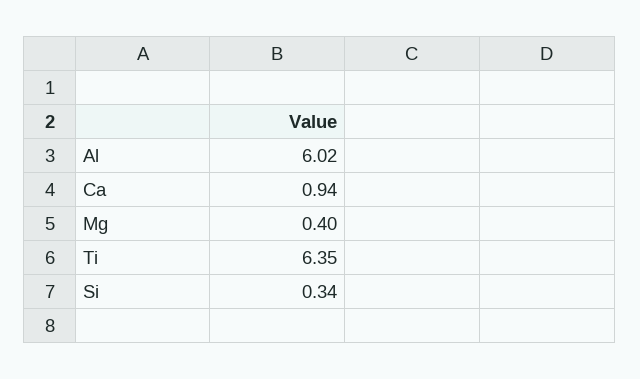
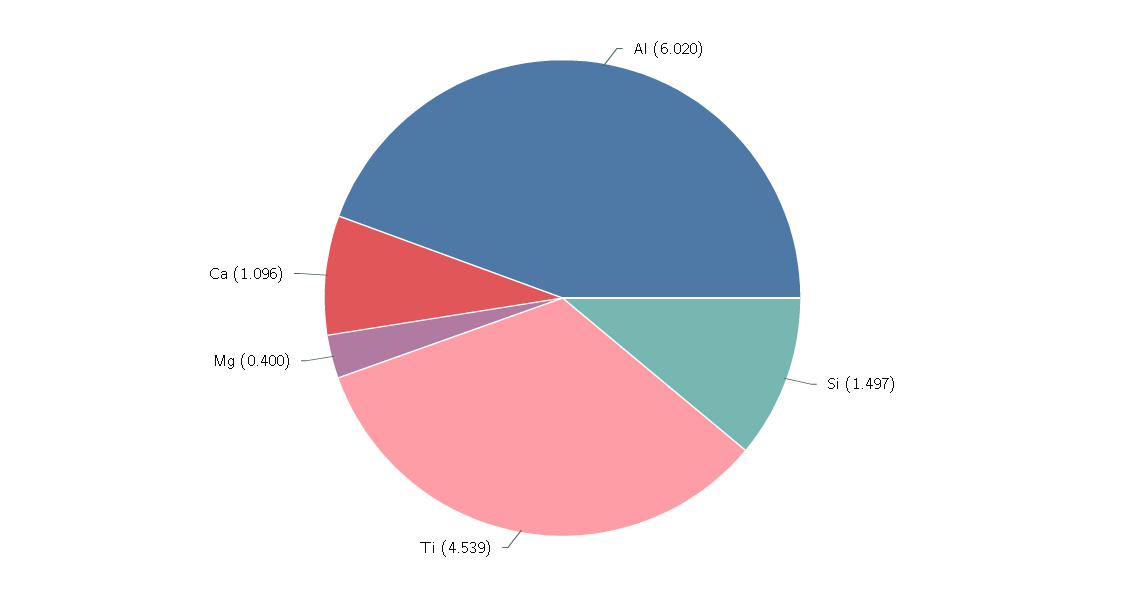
  {
    "Al": 6.02,
-   "Ca": 0.94,
+   "Ca": 1.096,
    "Mg": 0.4,
-   "Ti": 6.35,
+   "Ti": 4.539,
-   "Si": 0.34
+   "Si": 1.497
  }

